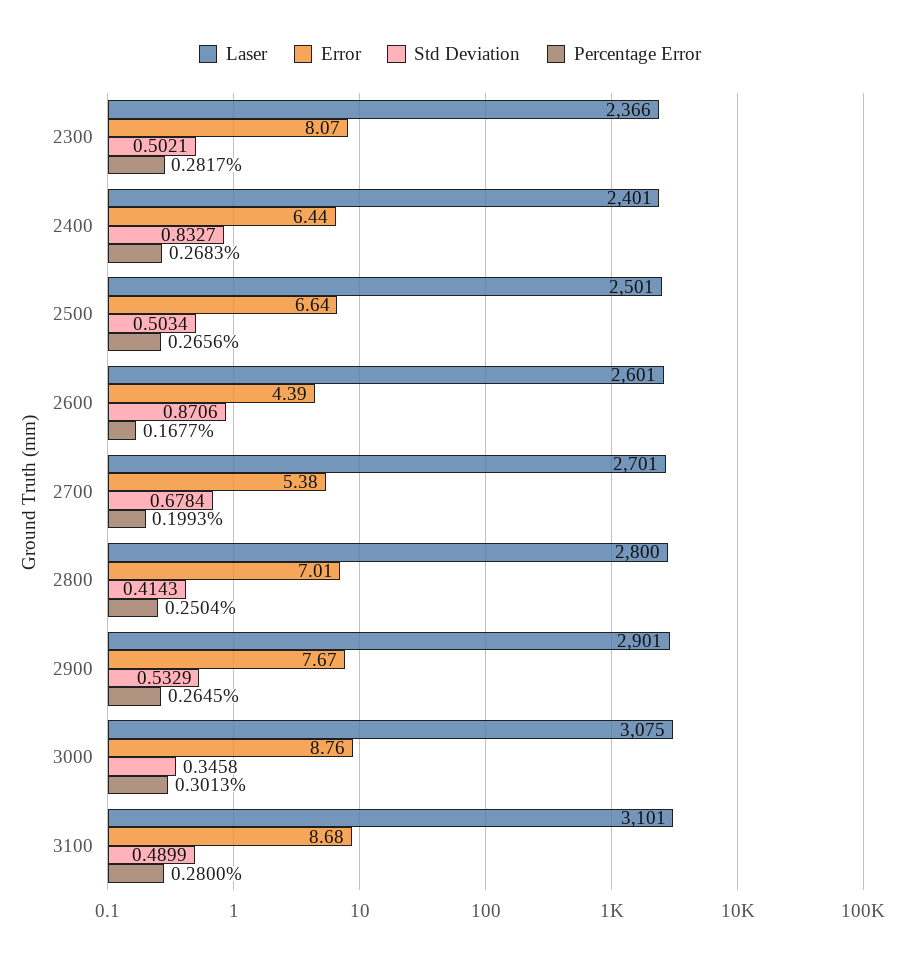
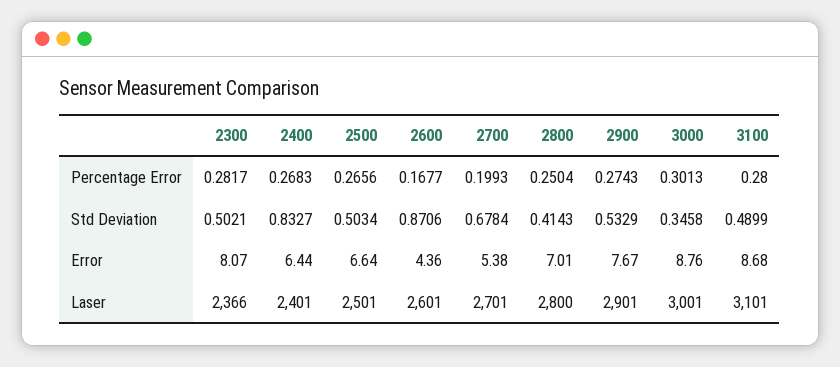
  {
    "Laser": {
      "2300": 2366,
      "2400": 2401,
      "2500": 2501,
      "2600": 2601,
      "2700": 2701,
      "2800": 2800,
      "2900": 2901,
-     "3000": 3075,
+     "3000": 3001,
      "3100": 3101
    },
    "Error": {
      "2300": 8.07,
      "2400": 6.44,
      "2500": 6.64,
-     "2600": 4.39,
+     "2600": 4.36,
      "2700": 5.38,
      "2800": 7.01,
      "2900": 7.67,
      "3000": 8.76,
      "3100": 8.68
    },
    "Std Deviation": {
      "2300": 0.5021,
      "2400": 0.8327,
      "2500": 0.5034,
      "2600": 0.8706,
      "2700": 0.6784,
      "2800": 0.4143,
      "2900": 0.5329,
      "3000": 0.3458,
      "3100": 0.4899
    },
    "Percentage Error": {
      "2300": 0.2817,
      "2400": 0.2683,
      "2500": 0.2656,
      "2600": 0.1677,
      "2700": 0.1993,
      "2800": 0.2504,
-     "2900": 0.2645,
+     "2900": 0.2743,
      "3000": 0.3013,
      "3100": 0.28
    }
  }

